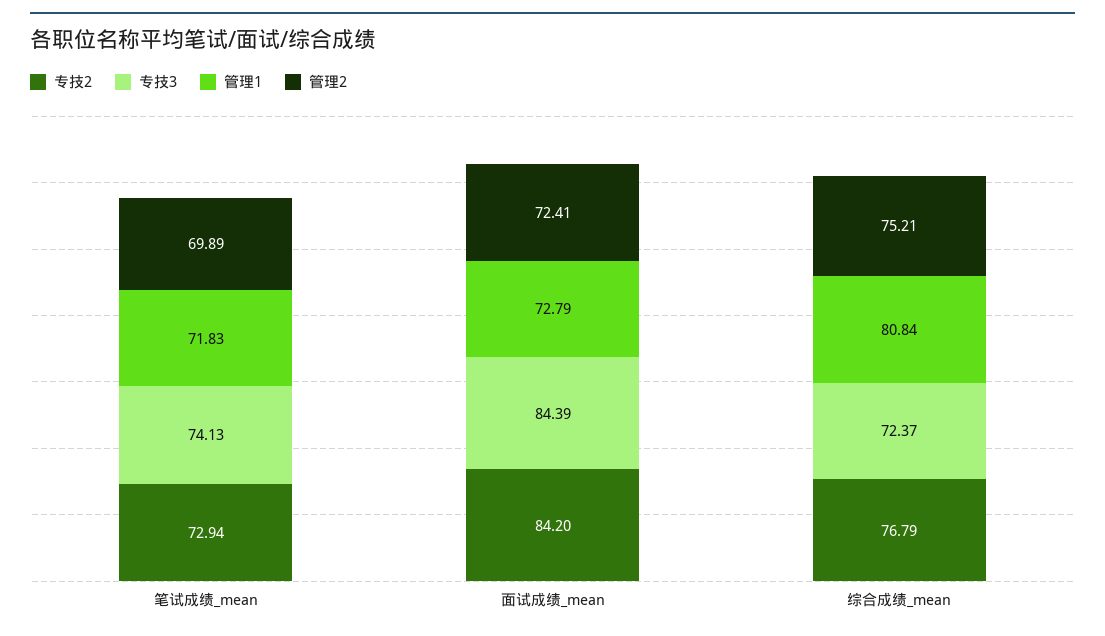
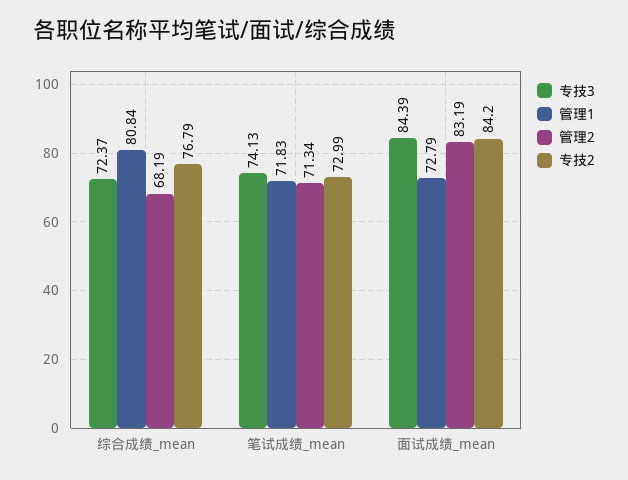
  {
    "专技2": {
-     "笔试成绩_mean": 72.94,
+     "笔试成绩_mean": 72.99,
      "面试成绩_mean": 84.2,
      "综合成绩_mean": 76.79
    },
    "专技3": {
      "笔试成绩_mean": 74.13,
      "面试成绩_mean": 84.39,
      "综合成绩_mean": 72.37
    },
    "管理1": {
      "笔试成绩_mean": 71.83,
      "面试成绩_mean": 72.79,
      "综合成绩_mean": 80.84
    },
    "管理2": {
-     "笔试成绩_mean": 69.89,
+     "笔试成绩_mean": 71.34,
-     "面试成绩_mean": 72.41,
+     "面试成绩_mean": 83.19,
-     "综合成绩_mean": 75.21
+     "综合成绩_mean": 68.19
    }
  }

